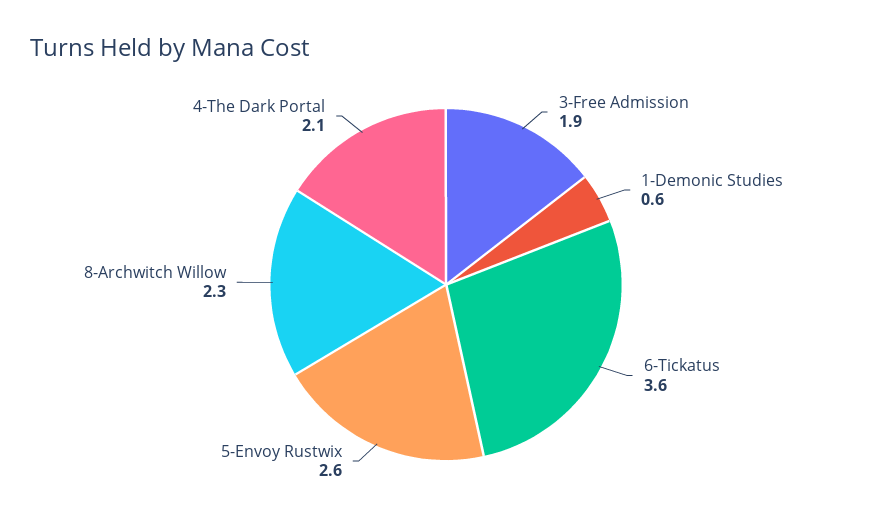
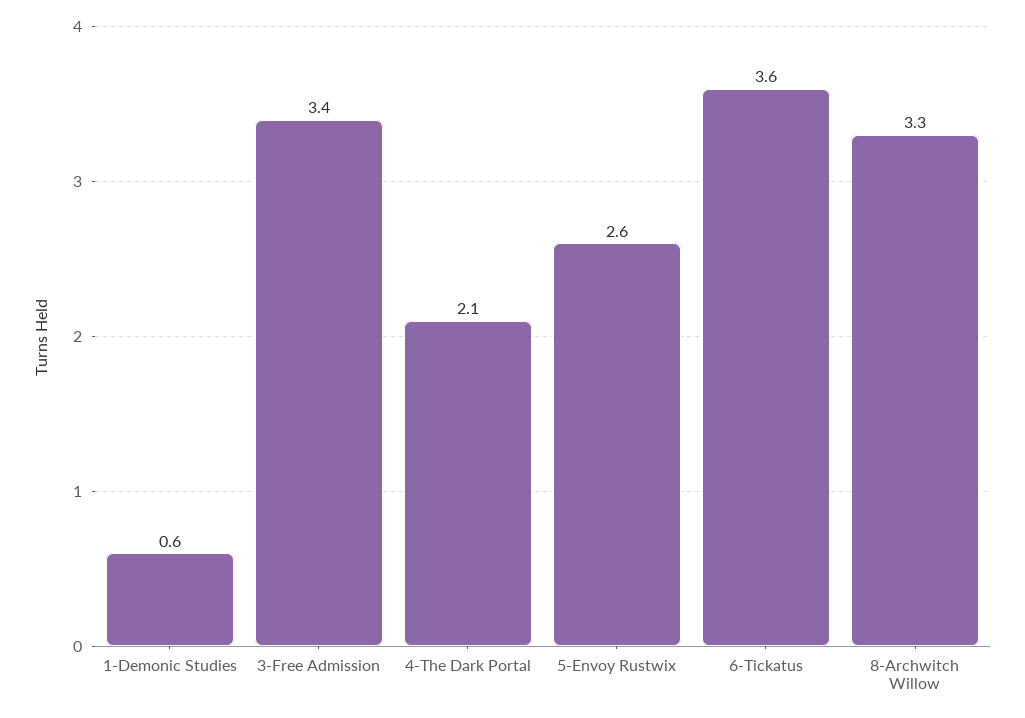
  {
-   "3-Free Admission": 1.9,
+   "3-Free Admission": 3.4,
    "1-Demonic Studies": 0.6,
    "6-Tickatus": 3.6,
    "5-Envoy Rustwix": 2.6,
-   "8-Archwitch Willow": 2.3,
+   "8-Archwitch Willow": 3.3,
    "4-The Dark Portal": 2.1
  }

